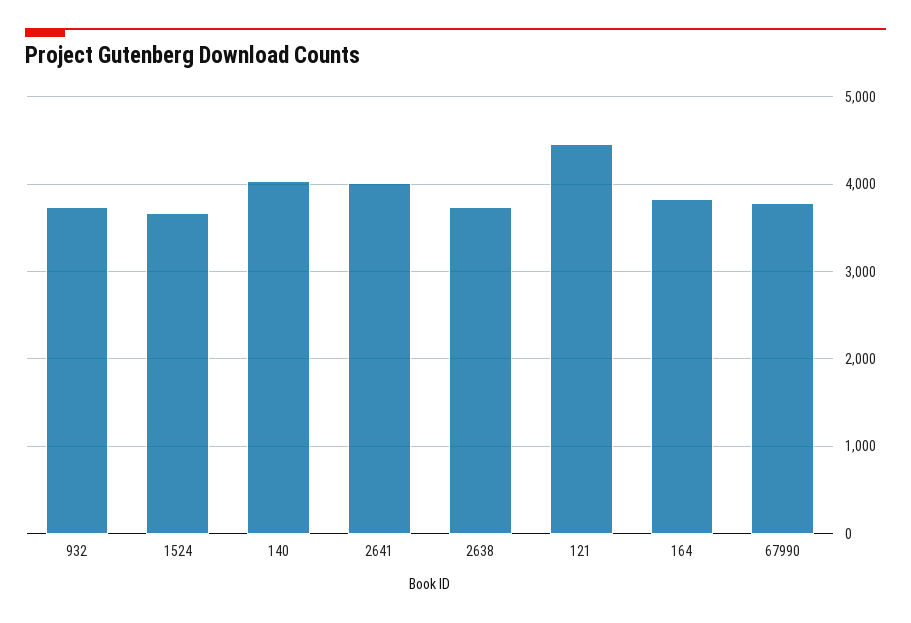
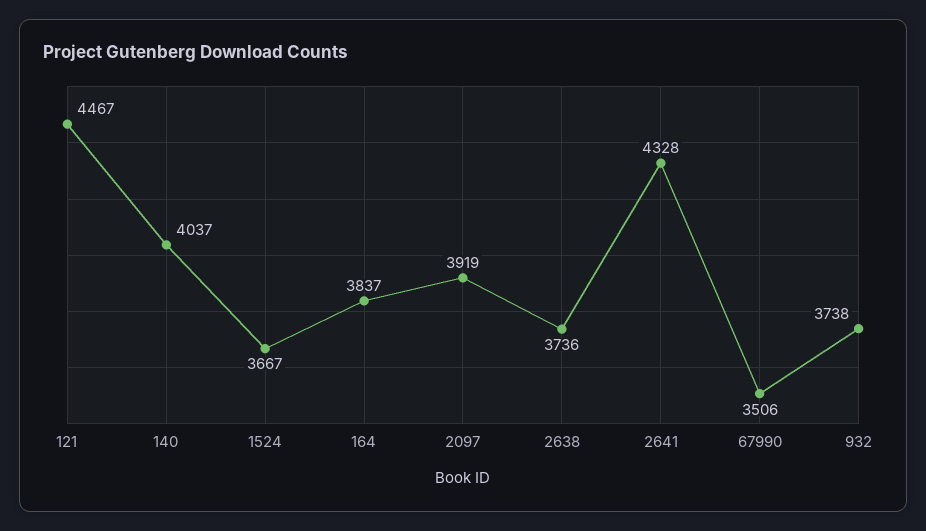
  {
    "932": 3738,
    "1524": 3667,
    "140": 4037,
-   "2641": 4000,
+   "2641": 4328,
    "2638": 3736,
    "121": 4467,
    "164": 3837,
-   "67990": 3800
+   "67990": 3506,
+   "2097": 3919
  }

